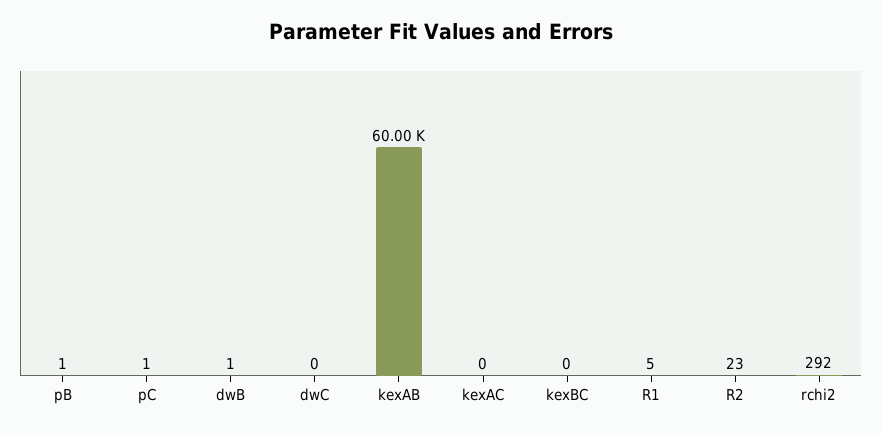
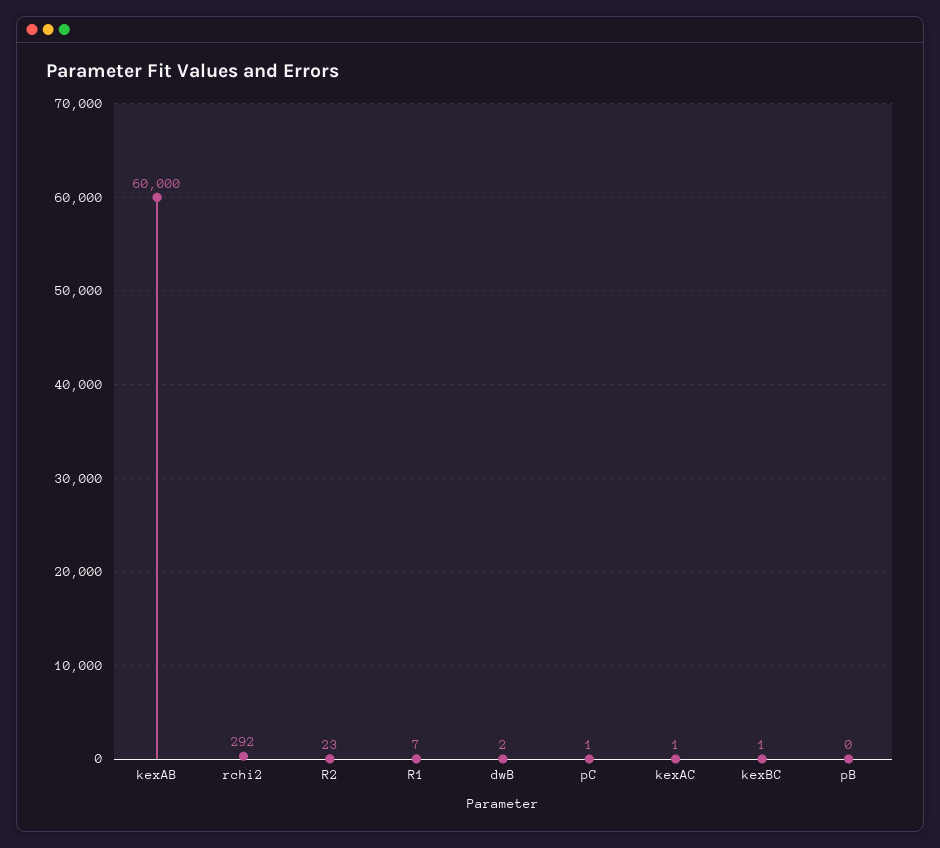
  {
-   "pB": 1,
+   "pB": 0,
    "pC": 1,
-   "dwB": 1,
+   "dwB": 2,
-   "dwC": 0,
    "kexAB": 60000,
-   "kexAC": 0,
+   "kexAC": 1,
-   "kexBC": 0,
+   "kexBC": 1,
-   "R1": 5,
+   "R1": 7,
    "R2": 23,
    "rchi2": 292
  }

